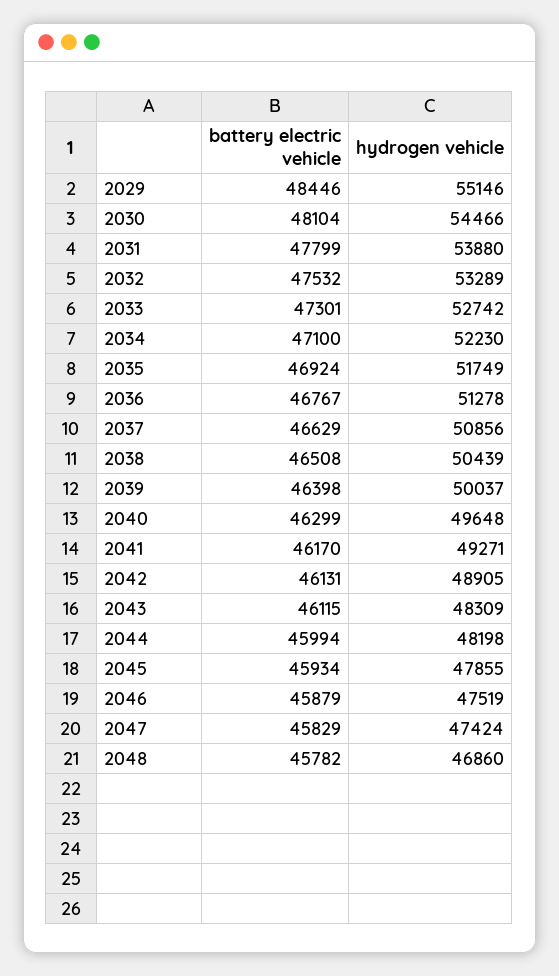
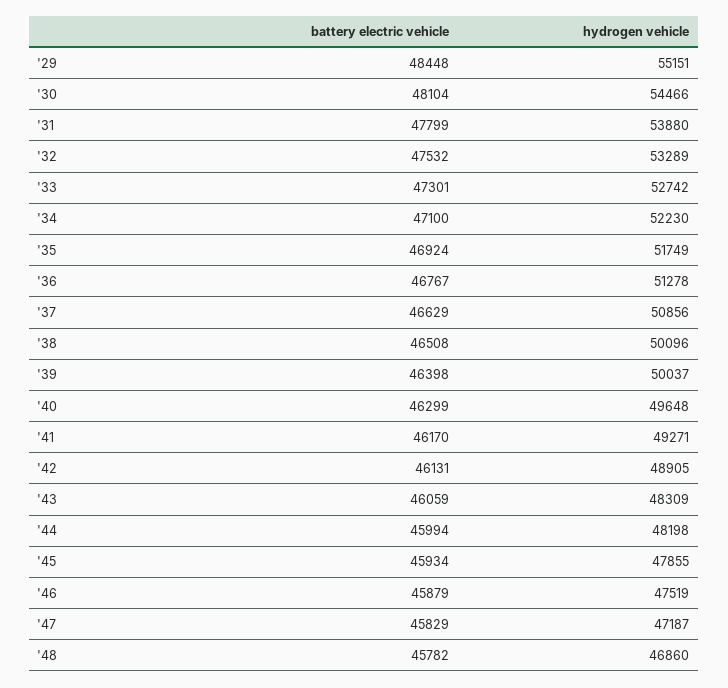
  {
    "battery electric vehicle": {
-     "2029": 48446,
+     "2029": 48448,
      "2030": 48104,
      "2031": 47799,
      "2032": 47532,
      "2033": 47301,
      "2034": 47100,
      "2035": 46924,
      "2036": 46767,
      "2037": 46629,
      "2038": 46508,
      "2039": 46398,
      "2040": 46299,
      "2041": 46170,
      "2042": 46131,
-     "2043": 46115,
+     "2043": 46059,
      "2044": 45994,
      "2045": 45934,
      "2046": 45879,
      "2047": 45829,
      "2048": 45782
    },
    "hydrogen vehicle": {
-     "2029": 55146,
+     "2029": 55151,
      "2030": 54466,
      "2031": 53880,
      "2032": 53289,
      "2033": 52742,
      "2034": 52230,
      "2035": 51749,
      "2036": 51278,
      "2037": 50856,
-     "2038": 50439,
+     "2038": 50096,
      "2039": 50037,
      "2040": 49648,
      "2041": 49271,
      "2042": 48905,
      "2043": 48309,
      "2044": 48198,
      "2045": 47855,
      "2046": 47519,
-     "2047": 47424,
+     "2047": 47187,
      "2048": 46860
    }
  }

